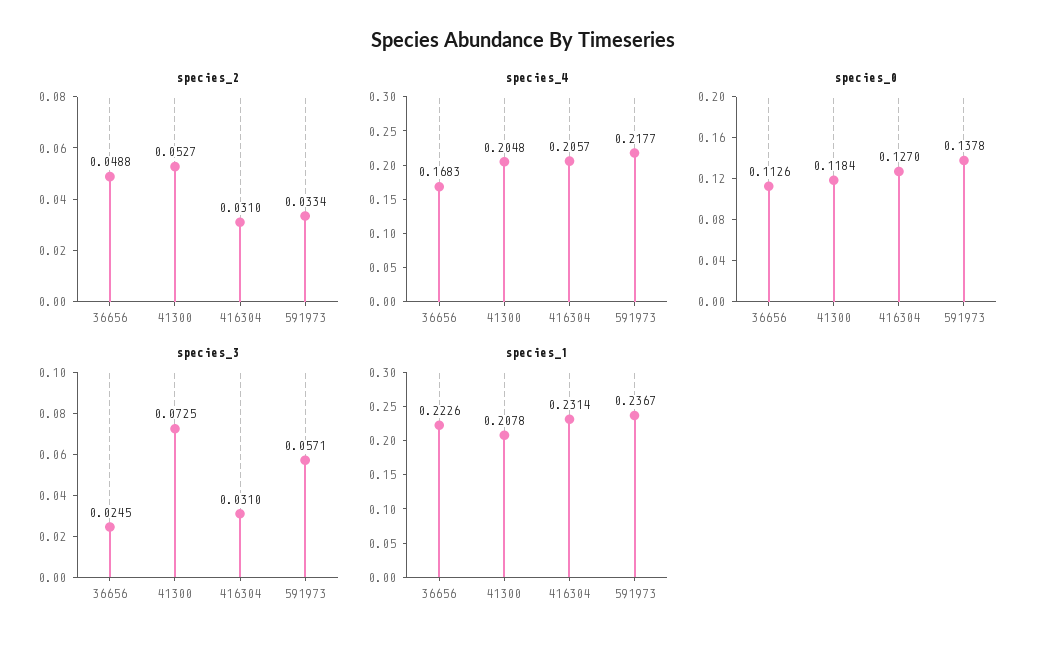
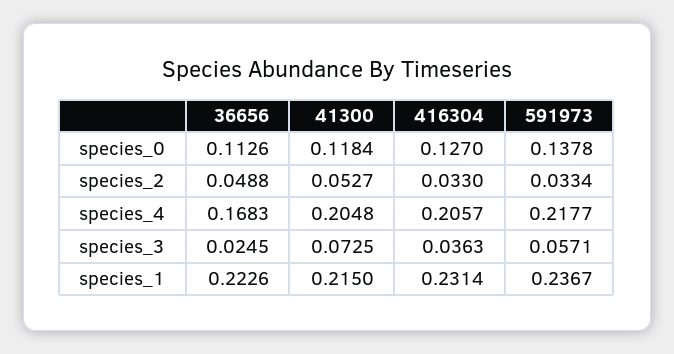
  {
    "species_2": {
      "36656": 0.0488,
      "41300": 0.0527,
-     "416304": 0.031,
+     "416304": 0.033,
      "591973": 0.0334
    },
    "species_4": {
      "36656": 0.1683,
      "41300": 0.2048,
      "416304": 0.2057,
      "591973": 0.2177
    },
    "species_0": {
      "36656": 0.1126,
      "41300": 0.1184,
      "416304": 0.127,
      "591973": 0.1378
    },
    "species_3": {
      "36656": 0.0245,
      "41300": 0.0725,
-     "416304": 0.031,
+     "416304": 0.0363,
      "591973": 0.0571
    },
    "species_1": {
      "36656": 0.2226,
-     "41300": 0.2078,
+     "41300": 0.215,
      "416304": 0.2314,
      "591973": 0.2367
    }
  }

